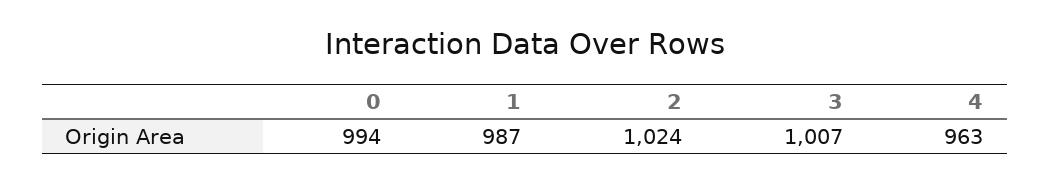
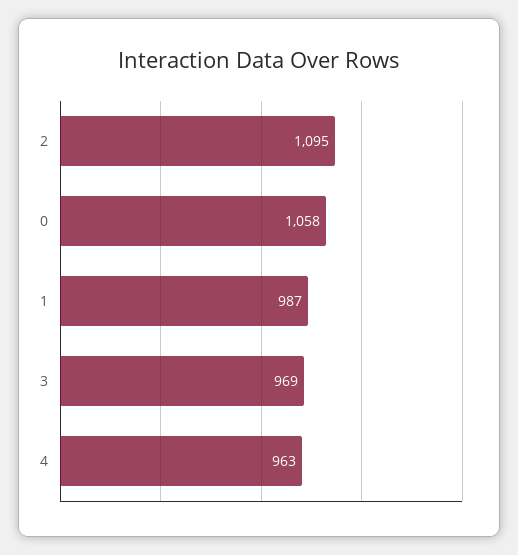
  {
-   "0": 994,
+   "0": 1058,
    "1": 987,
-   "2": 1024,
+   "2": 1095,
-   "3": 1007,
+   "3": 969,
    "4": 963
  }

